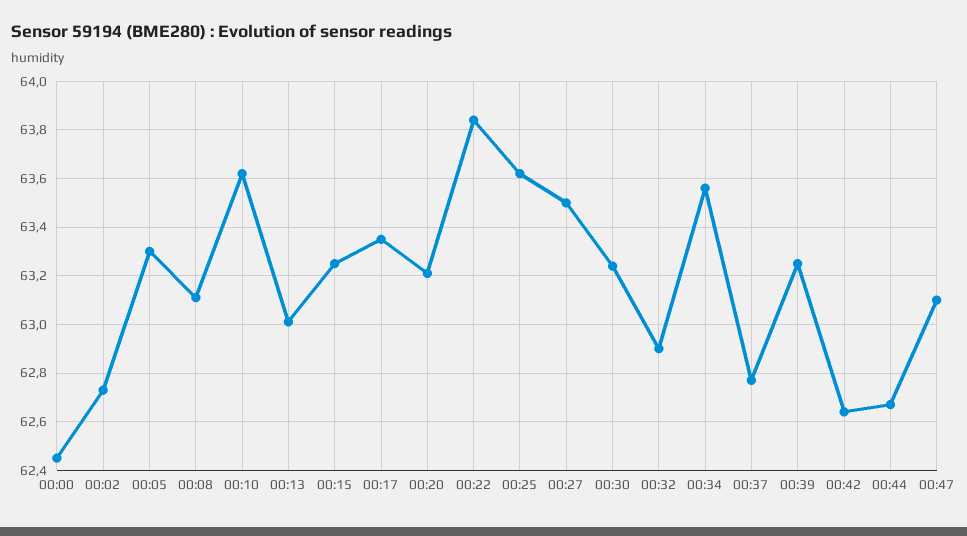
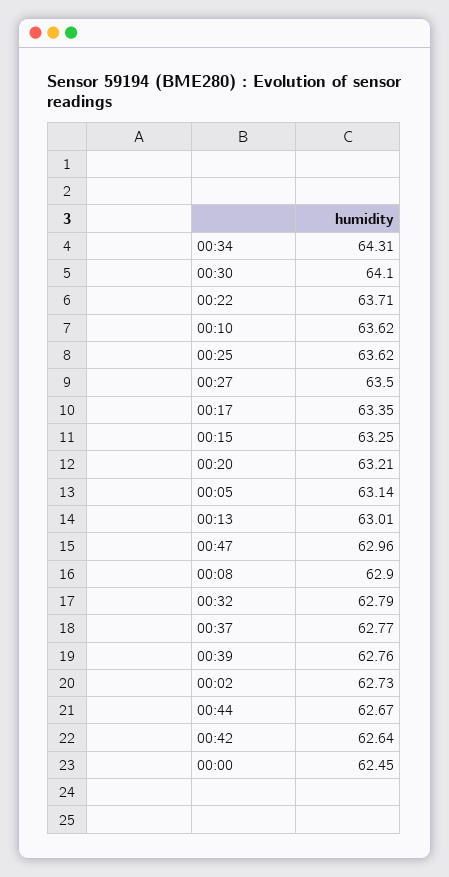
  {
    "00:00": 62.45,
    "00:02": 62.73,
-   "00:05": 63.3,
+   "00:05": 63.14,
-   "00:08": 63.1,
+   "00:08": 62.9,
    "00:10": 63.62,
    "00:13": 63.01,
    "00:15": 63.25,
    "00:17": 63.35,
    "00:20": 63.21,
-   "00:22": 63.85,
+   "00:22": 63.71,
    "00:25": 63.62,
    "00:27": 63.5,
-   "00:30": 63.25,
+   "00:30": 64.1,
-   "00:32": 62.9,
+   "00:32": 62.79,
-   "00:34": 63.55,
+   "00:34": 64.31,
    "00:37": 62.77,
-   "00:39": 63.25,
+   "00:39": 62.76,
    "00:42": 62.64,
    "00:44": 62.67,
-   "00:47": 63.1
+   "00:47": 62.96
  }

